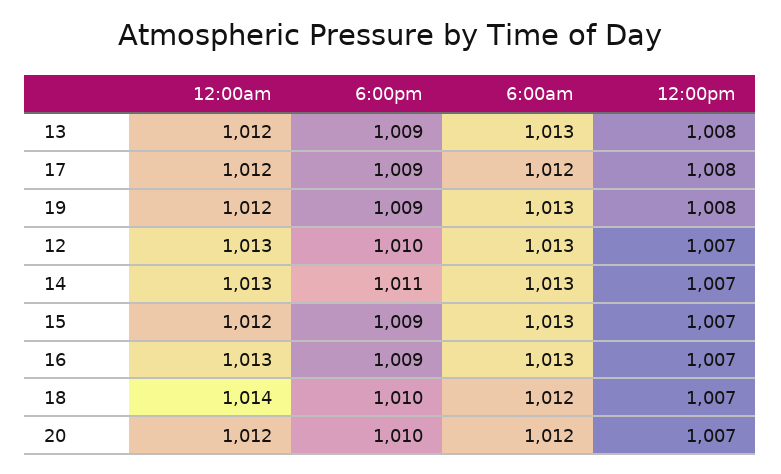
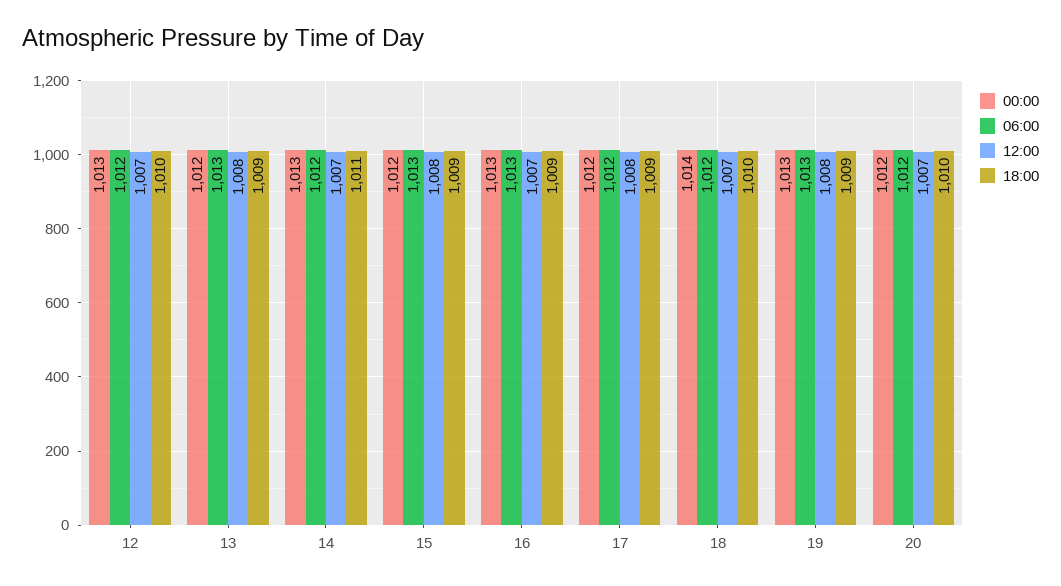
  {
    "12:00am": {
      "13": 1012,
      "17": 1012,
-     "19": 1012,
+     "19": 1013,
      "12": 1013,
      "14": 1013,
      "15": 1012,
      "16": 1013,
      "18": 1014,
      "20": 1012
    },
    "6:00pm": {
      "13": 1009,
      "17": 1009,
      "19": 1009,
      "12": 1010,
      "14": 1011,
      "15": 1009,
      "16": 1009,
      "18": 1010,
      "20": 1010
    },
    "6:00am": {
      "13": 1013,
      "17": 1012,
      "19": 1013,
-     "12": 1013,
+     "12": 1012,
-     "14": 1013,
+     "14": 1012,
      "15": 1013,
      "16": 1013,
      "18": 1012,
      "20": 1012
    },
    "12:00pm": {
      "13": 1008,
      "17": 1008,
      "19": 1008,
      "12": 1007,
      "14": 1007,
-     "15": 1007,
+     "15": 1008,
      "16": 1007,
      "18": 1007,
      "20": 1007
    }
  }

